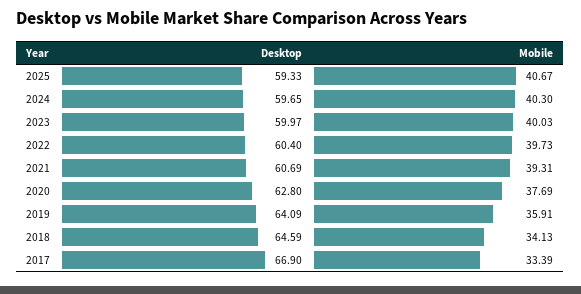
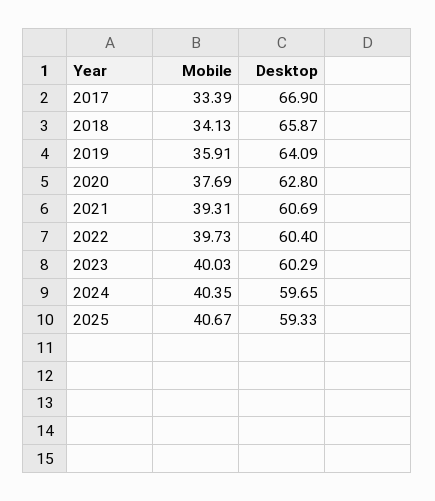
  {
    "Desktop": {
      "2025": 59.33,
      "2024": 59.65,
-     "2023": 59.97,
+     "2023": 60.29,
      "2022": 60.4,
      "2021": 60.69,
      "2020": 62.8,
      "2019": 64.09,
-     "2018": 64.59,
+     "2018": 65.87,
      "2017": 66.9
    },
    "Mobile": {
      "2025": 40.67,
-     "2024": 40.3,
+     "2024": 40.35,
      "2023": 40.03,
      "2022": 39.73,
      "2021": 39.31,
      "2020": 37.69,
      "2019": 35.91,
      "2018": 34.13,
      "2017": 33.39
    }
  }

